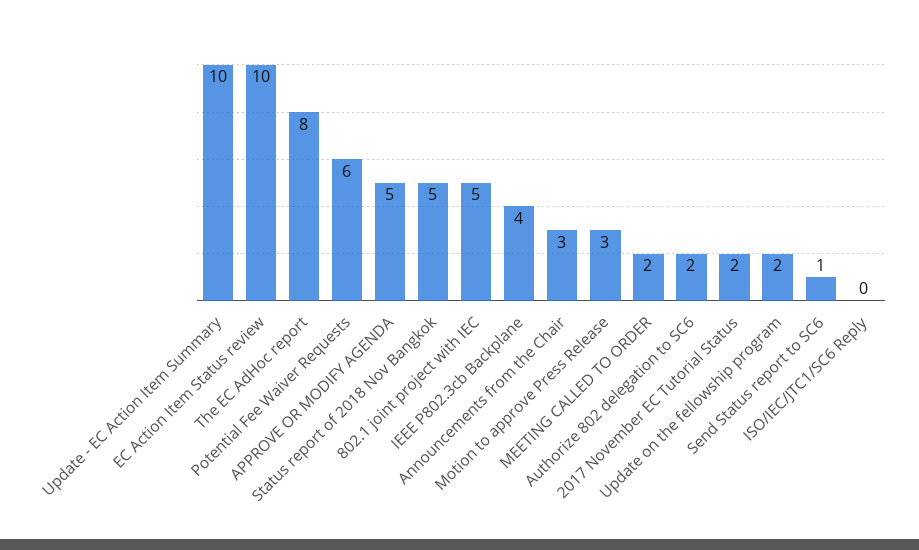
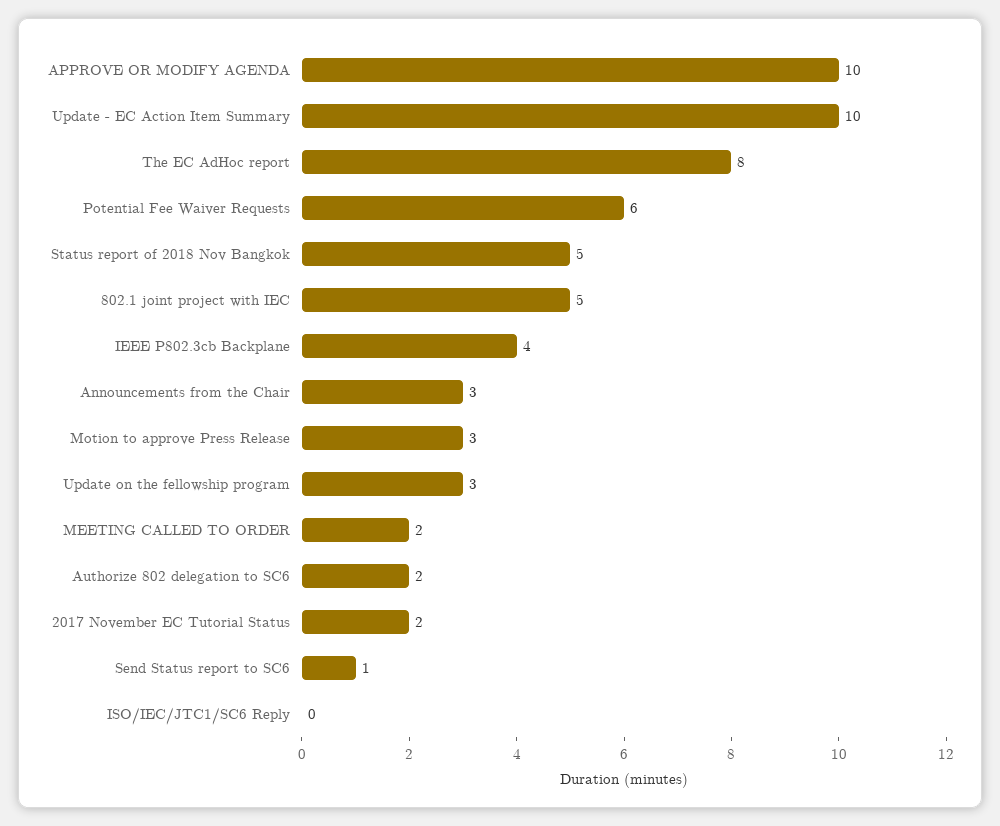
  {
    "Update - EC Action Item Summary": 10,
-   "EC Action Item Status review": 10,
    "The EC AdHoc report": 8,
    "Potential Fee Waiver Requests": 6,
-   "APPROVE OR MODIFY AGENDA": 5,
+   "APPROVE OR MODIFY AGENDA": 10,
    "Status report of 2018 Nov Bangkok": 5,
    "802.1 joint project with IEC": 5,
    "IEEE P802.3cb Backplane": 4,
    "Announcements from the Chair": 3,
    "Motion to approve Press Release": 3,
    "MEETING CALLED TO ORDER": 2,
    "Authorize 802 delegation to SC6": 2,
    "2017 November EC Tutorial Status": 2,
-   "Update on the fellowship program": 2,
+   "Update on the fellowship program": 3,
    "Send Status report to SC6": 1,
    "ISO/IEC/JTC1/SC6 Reply": 0
  }

